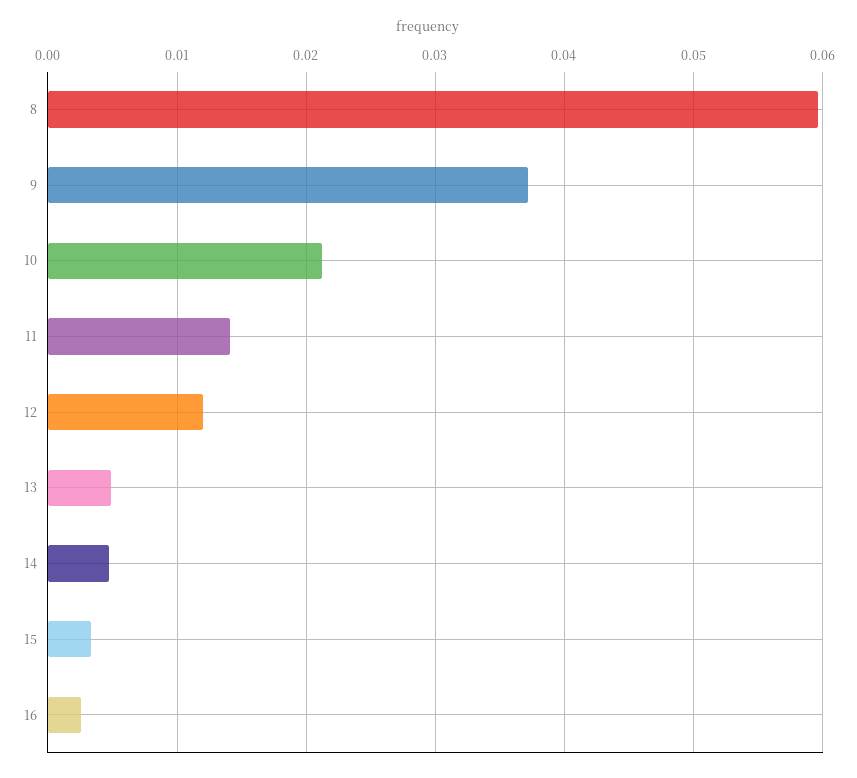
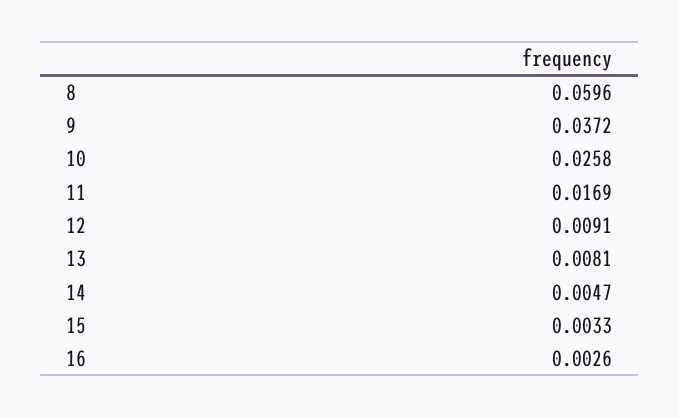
  {
    "8": 0.0596,
    "9": 0.0372,
-   "10": 0.021,
+   "10": 0.0258,
-   "11": 0.014,
+   "11": 0.0169,
-   "12": 0.012,
+   "12": 0.0091,
-   "13": 0.005,
+   "13": 0.0081,
    "14": 0.0047,
    "15": 0.0033,
    "16": 0.0026
  }

